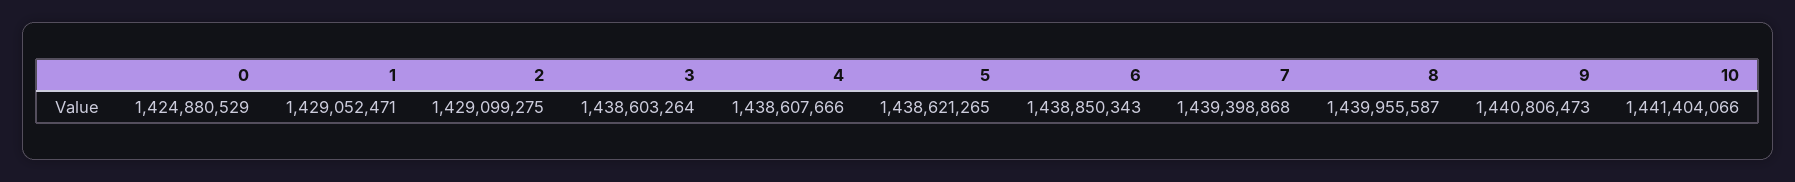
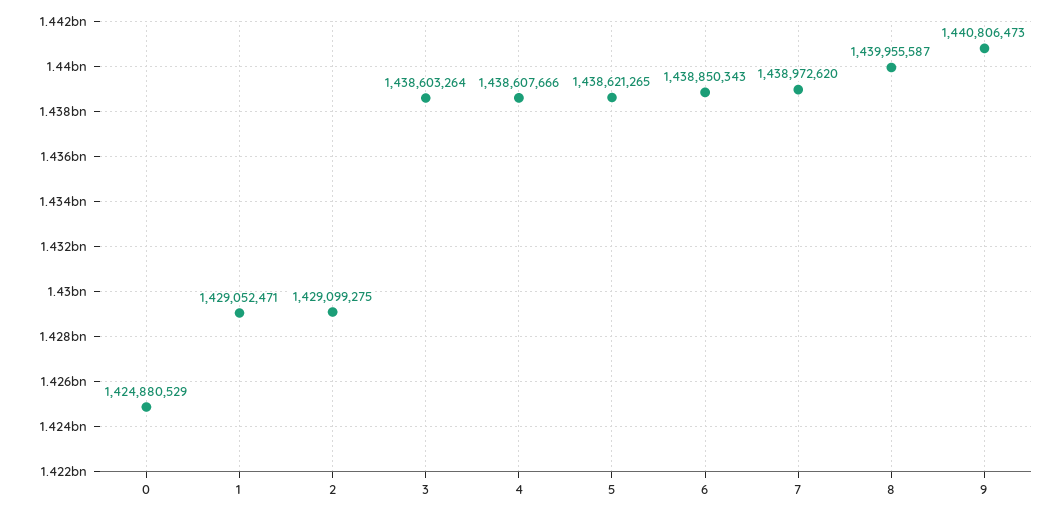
  {
    "0": 1424880529,
    "1": 1429052471,
    "2": 1429099275,
    "3": 1438603264,
    "4": 1438607666,
    "5": 1438621265,
    "6": 1438850343,
-   "7": 1439398868,
+   "7": 1438972620,
    "8": 1439955587,
-   "9": 1440806473,
+   "9": 1440806473
-   "10": 1441404066
  }

